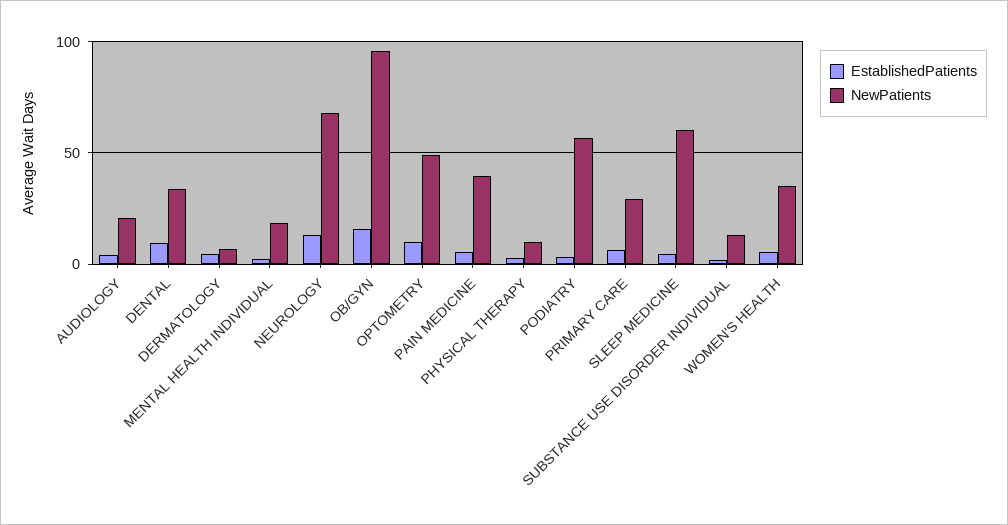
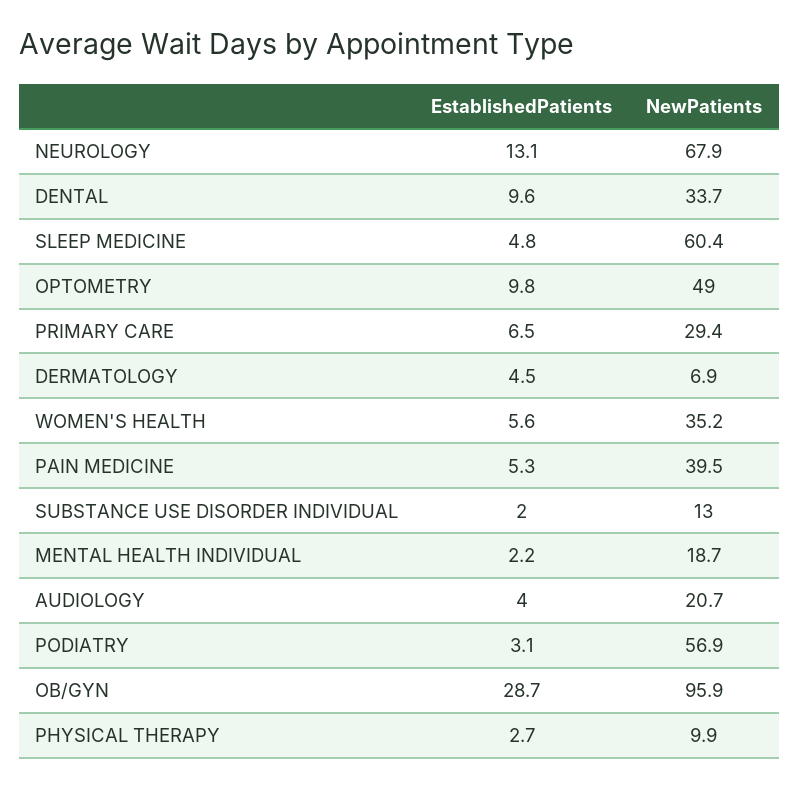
  {
    "EstablishedPatients": {
      "AUDIOLOGY": 4,
      "DENTAL": 9.6,
      "DERMATOLOGY": 4.5,
      "MENTAL HEALTH INDIVIDUAL": 2.2,
      "NEUROLOGY": 13.1,
-     "OB/GYN": 15,
+     "OB/GYN": 28.7,
      "OPTOMETRY": 9.8,
      "PAIN MEDICINE": 5.3,
      "PHYSICAL THERAPY": 2.7,
      "PODIATRY": 3.1,
      "PRIMARY CARE": 6.5,
      "SLEEP MEDICINE": 4.8,
      "SUBSTANCE USE DISORDER INDIVIDUAL": 2,
      "WOMEN'S HEALTH": 5.6
    },
    "NewPatients": {
      "AUDIOLOGY": 20.7,
      "DENTAL": 33.7,
      "DERMATOLOGY": 6.9,
      "MENTAL HEALTH INDIVIDUAL": 18.7,
      "NEUROLOGY": 67.9,
      "OB/GYN": 95.9,
      "OPTOMETRY": 49,
      "PAIN MEDICINE": 39.5,
      "PHYSICAL THERAPY": 9.9,
      "PODIATRY": 56.9,
      "PRIMARY CARE": 29.4,
      "SLEEP MEDICINE": 60.4,
      "SUBSTANCE USE DISORDER INDIVIDUAL": 13,
      "WOMEN'S HEALTH": 35.2
    }
  }

